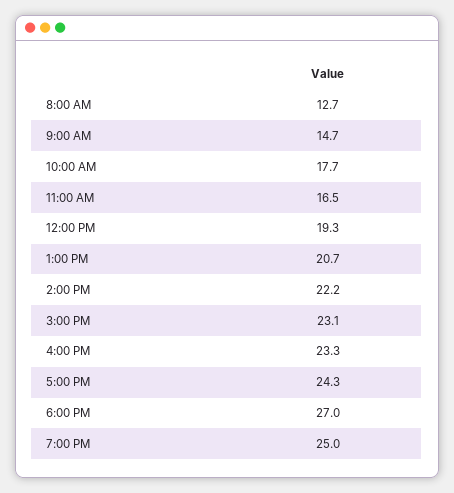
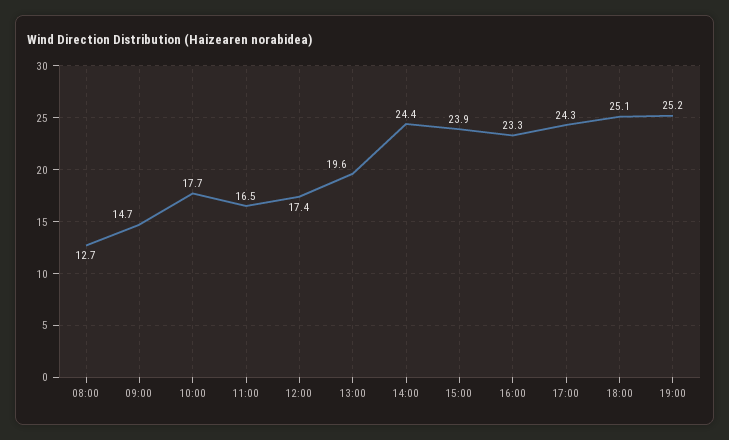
  {
    "8:00 AM": 12.7,
    "9:00 AM": 14.7,
    "10:00 AM": 17.7,
    "11:00 AM": 16.5,
-   "12:00 PM": 19.3,
+   "12:00 PM": 17.4,
-   "1:00 PM": 20.7,
+   "1:00 PM": 19.6,
-   "2:00 PM": 22.2,
+   "2:00 PM": 24.4,
-   "3:00 PM": 23.1,
+   "3:00 PM": 23.9,
    "4:00 PM": 23.3,
    "5:00 PM": 24.3,
-   "6:00 PM": 27,
+   "6:00 PM": 25.1,
-   "7:00 PM": 25
+   "7:00 PM": 25.2
  }

